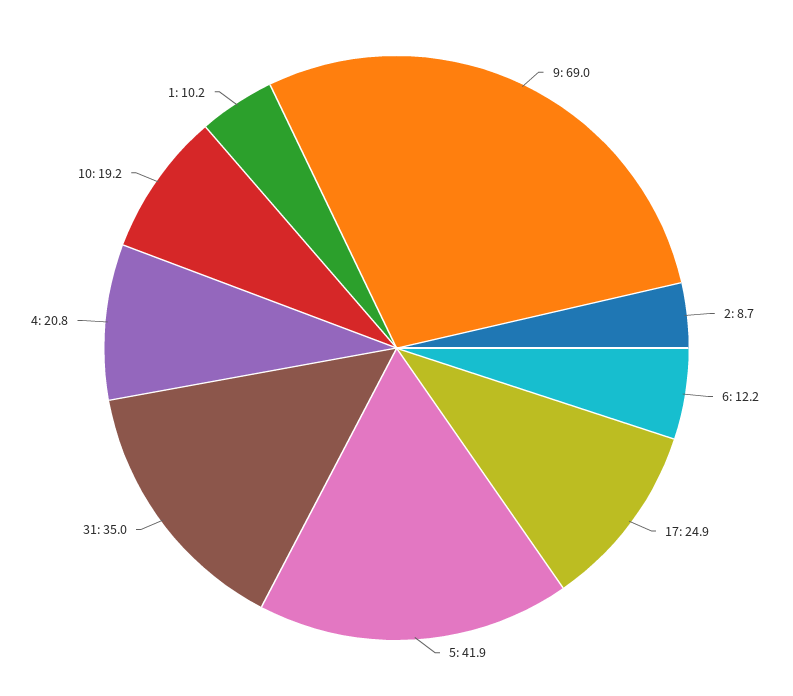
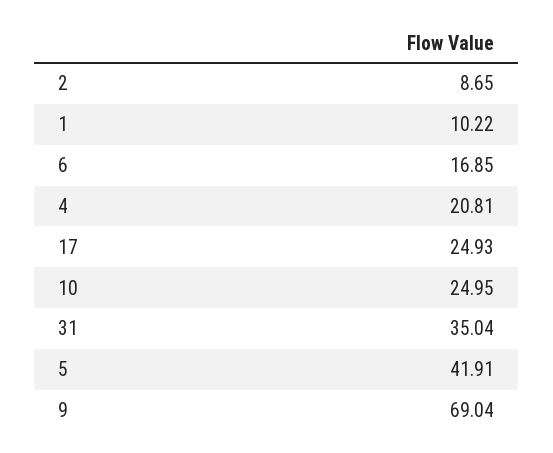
  {
    "9": 69.04,
    "2": 8.65,
-   "6": 12.2,
+   "6": 16.85,
    "17": 24.93,
    "5": 41.91,
    "31": 35.04,
    "4": 20.81,
-   "10": 19.2,
+   "10": 24.95,
    "1": 10.22
  }

